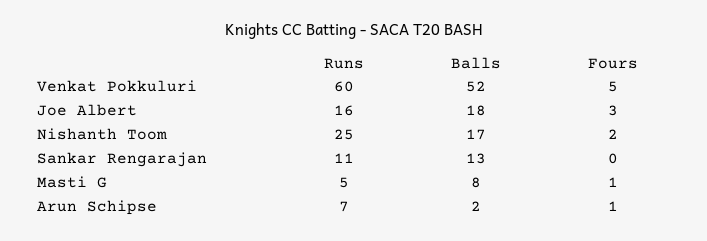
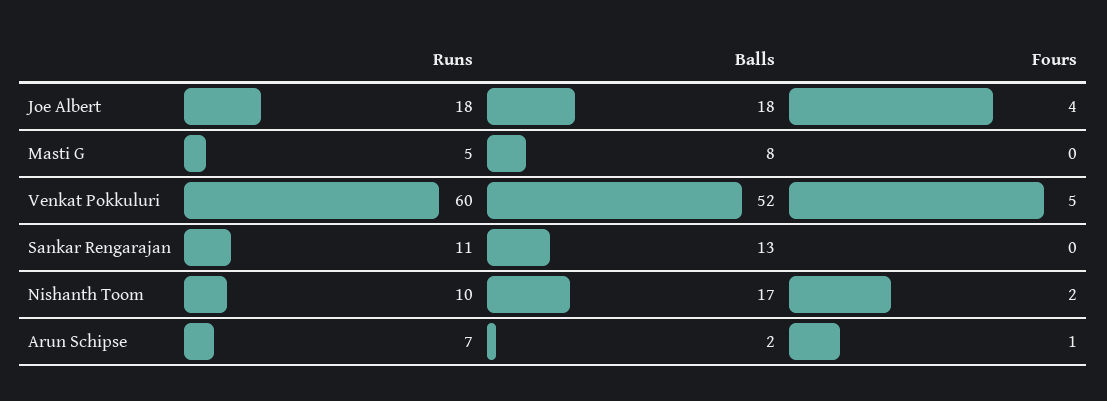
  {
    "Runs": {
      "Venkat Pokkuluri": 60,
-     "Joe Albert": 16,
+     "Joe Albert": 18,
-     "Nishanth Toom": 25,
+     "Nishanth Toom": 10,
      "Sankar Rengarajan": 11,
      "Masti G": 5,
      "Arun Schipse": 7
    },
    "Balls": {
      "Venkat Pokkuluri": 52,
      "Joe Albert": 18,
      "Nishanth Toom": 17,
      "Sankar Rengarajan": 13,
      "Masti G": 8,
      "Arun Schipse": 2
    },
    "Fours": {
      "Venkat Pokkuluri": 5,
-     "Joe Albert": 3,
+     "Joe Albert": 4,
      "Nishanth Toom": 2,
      "Sankar Rengarajan": 0,
-     "Masti G": 1,
+     "Masti G": 0,
      "Arun Schipse": 1
    }
  }

